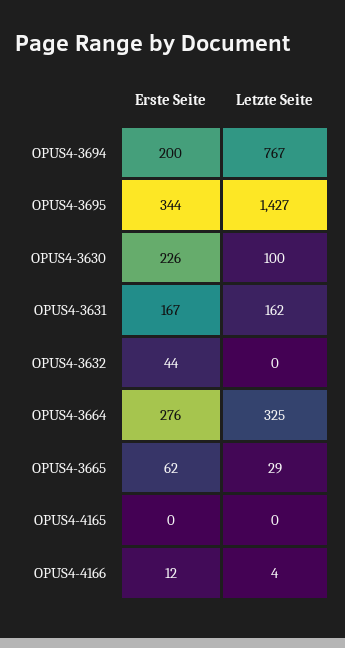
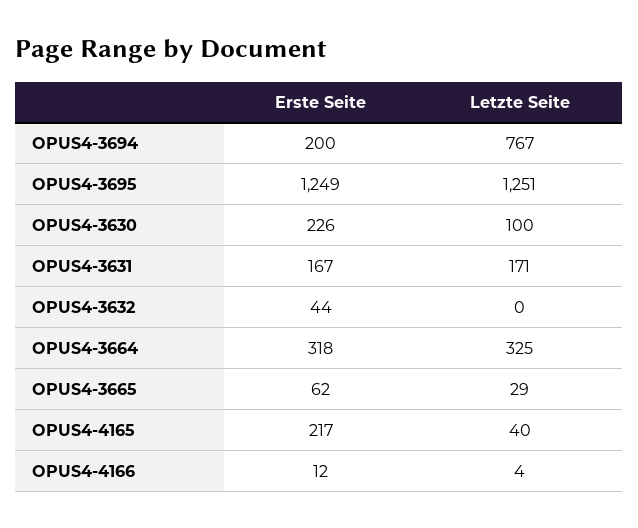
  {
    "Erste Seite": {
      "OPUS4-3694": 200,
-     "OPUS4-3695": 344,
+     "OPUS4-3695": 1249,
      "OPUS4-3630": 226,
      "OPUS4-3631": 167,
      "OPUS4-3632": 44,
-     "OPUS4-3664": 276,
+     "OPUS4-3664": 318,
      "OPUS4-3665": 62,
-     "OPUS4-4165": 0,
+     "OPUS4-4165": 217,
      "OPUS4-4166": 12
    },
    "Letzte Seite": {
      "OPUS4-3694": 767,
-     "OPUS4-3695": 1427,
+     "OPUS4-3695": 1251,
      "OPUS4-3630": 100,
-     "OPUS4-3631": 162,
+     "OPUS4-3631": 171,
      "OPUS4-3632": 0,
      "OPUS4-3664": 325,
      "OPUS4-3665": 29,
-     "OPUS4-4165": 0,
+     "OPUS4-4165": 40,
      "OPUS4-4166": 4
    }
  }

